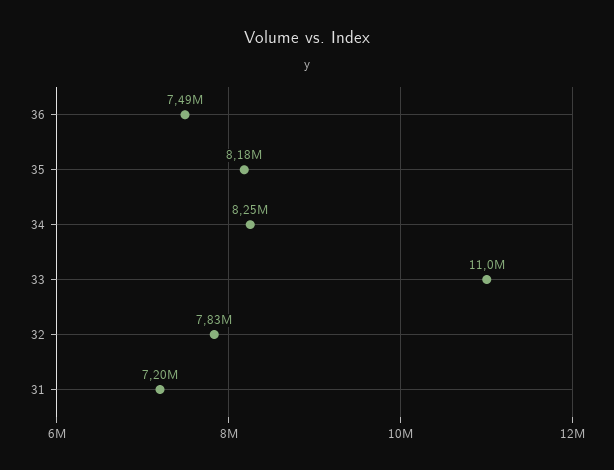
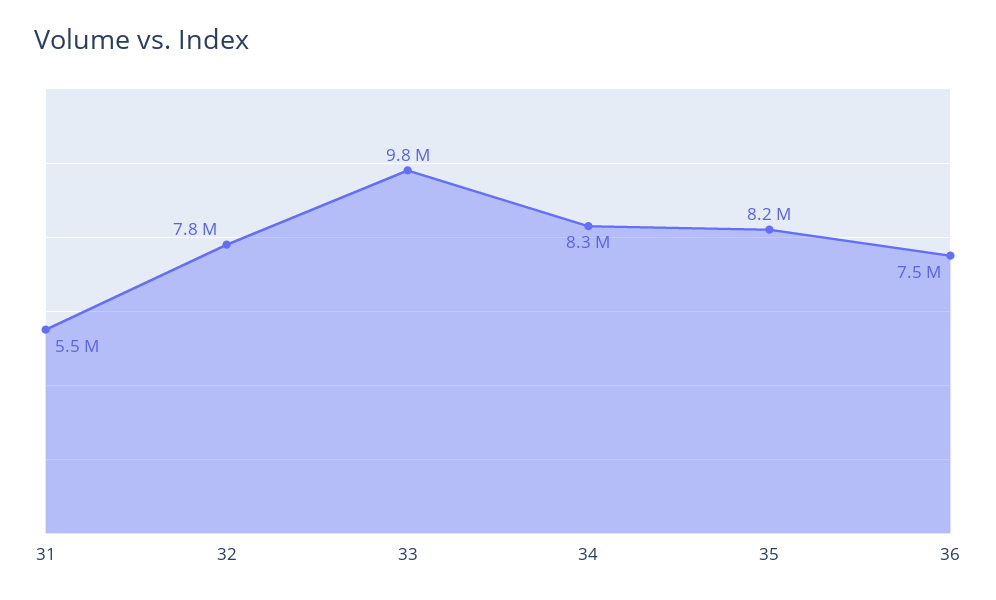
  {
    "36": 7490000,
    "35": 8180000,
    "34": 8250000,
-   "33": 11000000,
+   "33": 9800000,
    "32": 7830000,
-   "31": 7200000
+   "31": 5500000
  }

